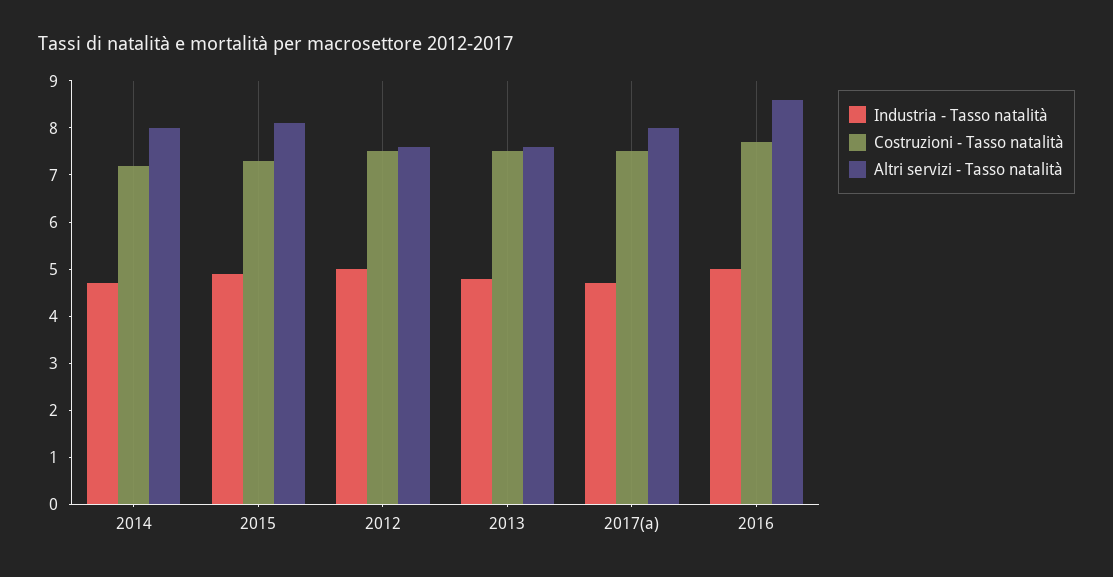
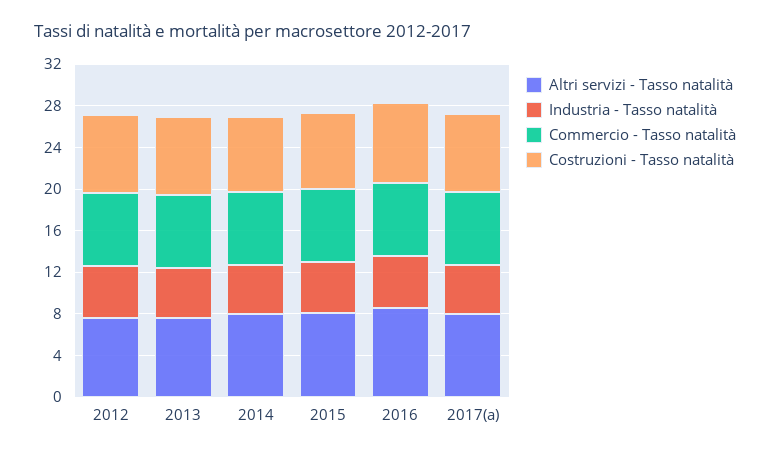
  {
    "Industria - Tasso natalità": {
      "2014": 4.5,
      "2015": 5,
      "2012": 5,
      "2013": 5,
      "2017(a)": 4.5,
      "2016": 5
    },
    "Costruzioni - Tasso natalità": {
      "2014": 7,
      "2015": 7.5,
      "2012": 7.5,
      "2013": 7.5,
      "2017(a)": 7.5,
      "2016": 7.5
    },
    "Altri servizi - Tasso natalità": {
      "2014": 8,
      "2015": 8,
      "2012": 7.5,
      "2013": 7.5,
      "2017(a)": 8,
      "2016": 8.5
-   }
+   },
+   "Commercio - Tasso natalità": {
+     "2012": 7,
+     "2013": 7,
+     "2014": 7,
+     "2015": 7,
+     "2016": 7,
+     "2017(a)": 7
+   }
  }

